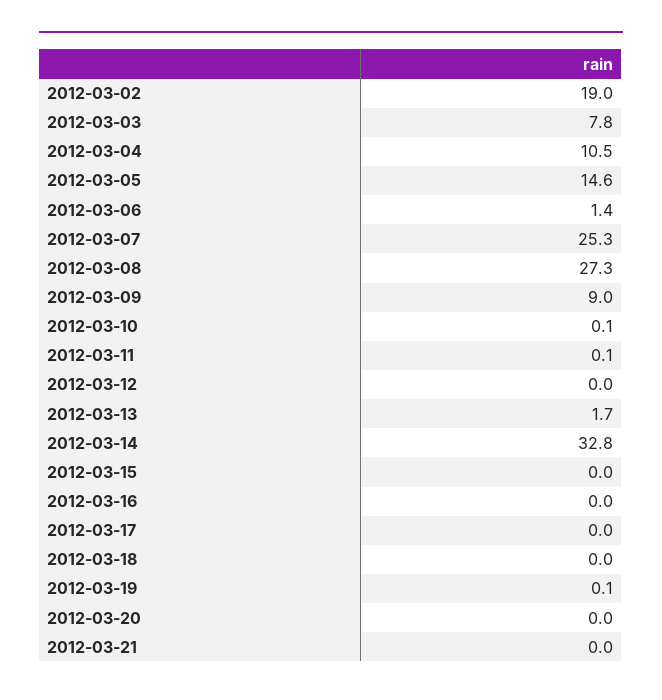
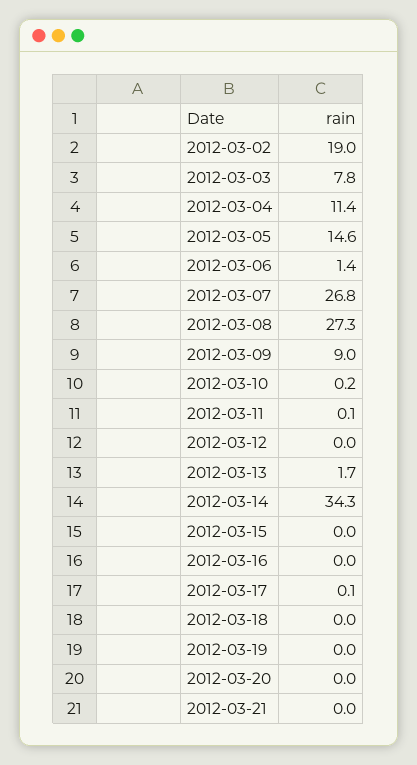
  {
    "2012-03-02": 19,
    "2012-03-03": 7.8,
-   "2012-03-04": 10.5,
+   "2012-03-04": 11.4,
    "2012-03-05": 14.6,
    "2012-03-06": 1.4,
-   "2012-03-07": 25.3,
+   "2012-03-07": 26.8,
    "2012-03-08": 27.3,
    "2012-03-09": 9,
-   "2012-03-10": 0.1,
+   "2012-03-10": 0.2,
    "2012-03-11": 0.1,
    "2012-03-12": 0,
    "2012-03-13": 1.7,
-   "2012-03-14": 32.8,
+   "2012-03-14": 34.3,
    "2012-03-15": 0,
    "2012-03-16": 0,
-   "2012-03-17": 0,
+   "2012-03-17": 0.1,
    "2012-03-18": 0,
-   "2012-03-19": 0.1,
+   "2012-03-19": 0,
    "2012-03-20": 0,
    "2012-03-21": 0
  }

